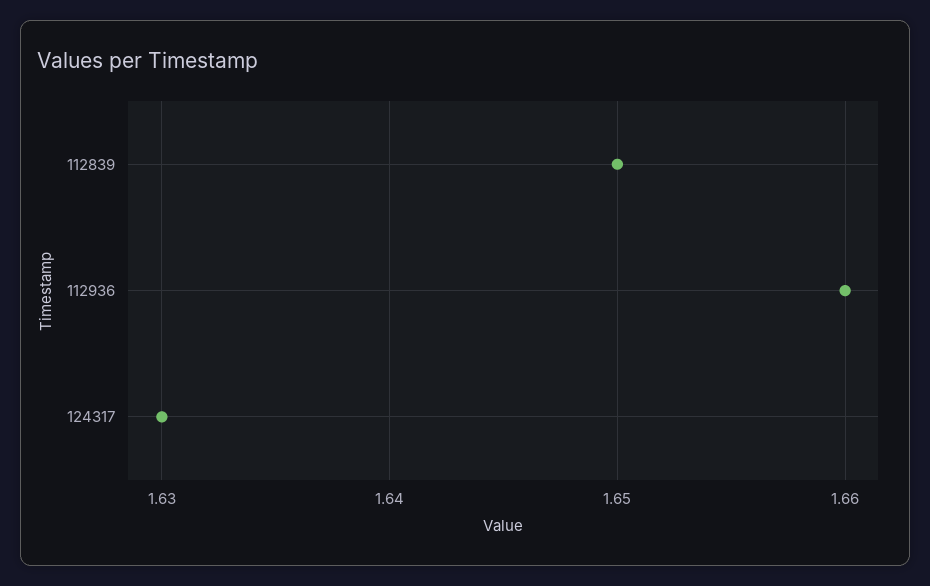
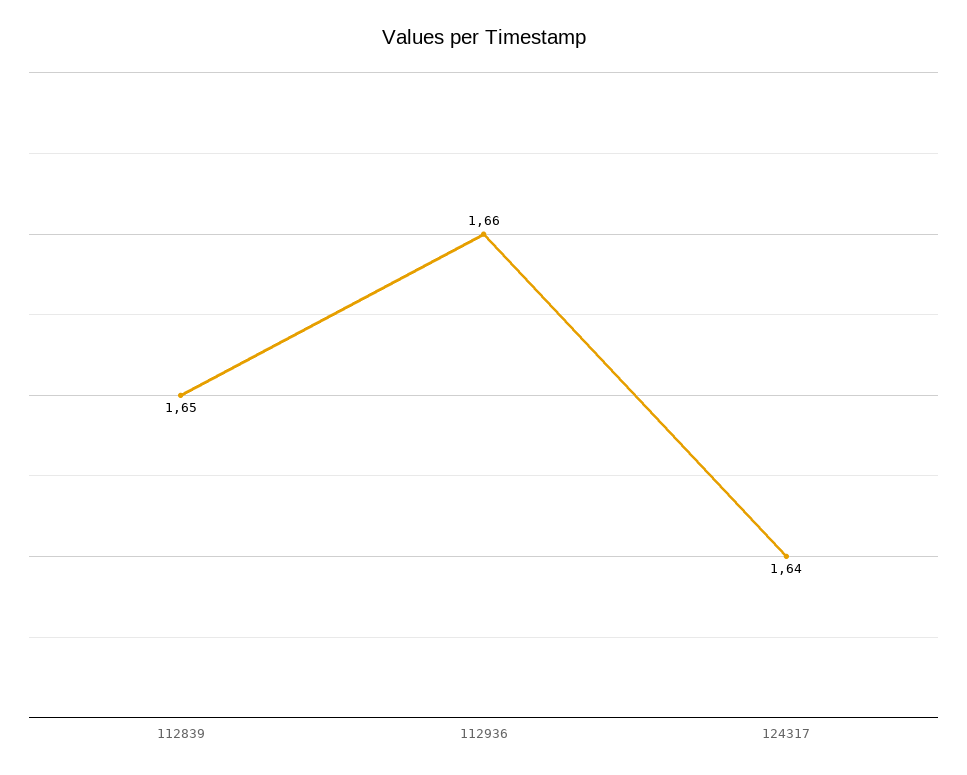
  {
    "112839": 1.65,
    "112936": 1.66,
-   "124317": 1.63
+   "124317": 1.64
  }

